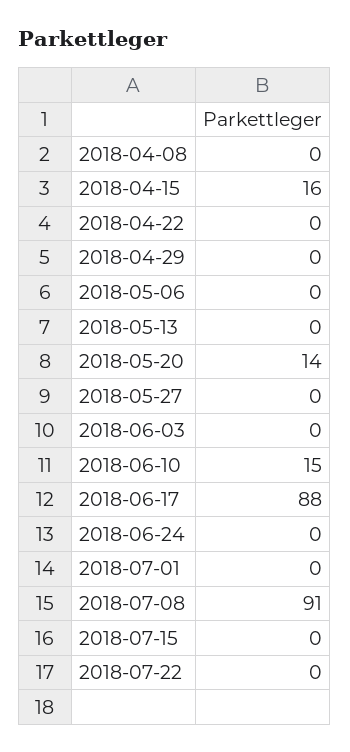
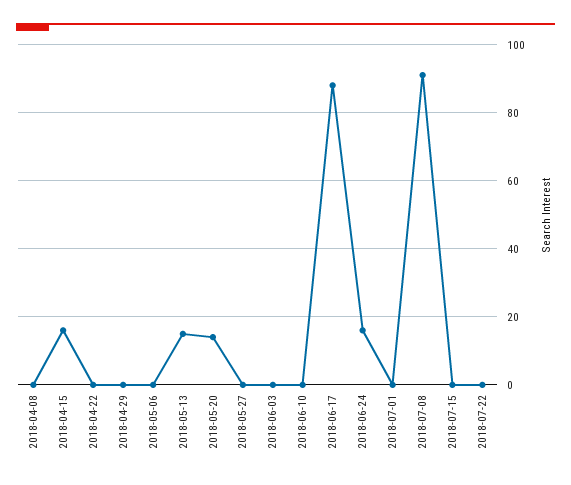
  {
    "2018-04-08": 0,
    "2018-04-15": 16,
    "2018-04-22": 0,
    "2018-04-29": 0,
    "2018-05-06": 0,
-   "2018-05-13": 0,
+   "2018-05-13": 15,
    "2018-05-20": 14,
    "2018-05-27": 0,
    "2018-06-03": 0,
-   "2018-06-10": 15,
+   "2018-06-10": 0,
    "2018-06-17": 88,
-   "2018-06-24": 0,
+   "2018-06-24": 15,
    "2018-07-01": 0,
    "2018-07-08": 91,
    "2018-07-15": 0,
    "2018-07-22": 0
  }

